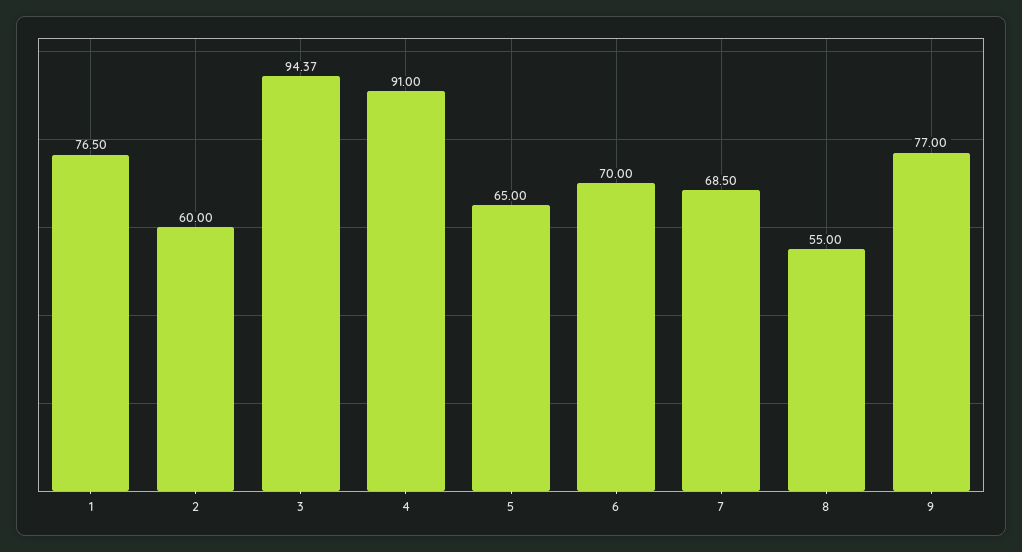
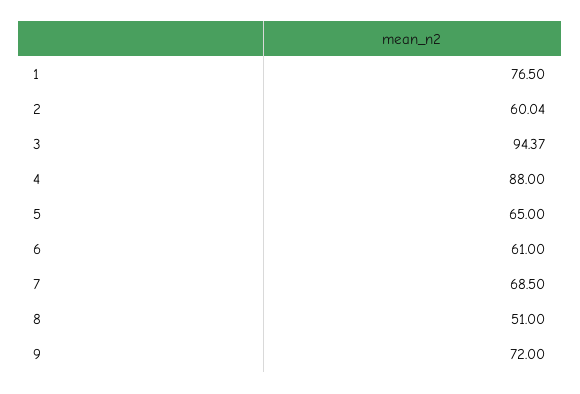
  {
    "1": 76.5,
-   "2": 60,
+   "2": 60.04,
    "3": 94.37,
-   "4": 91,
+   "4": 88,
    "5": 65,
-   "6": 70,
+   "6": 61,
    "7": 68.5,
-   "8": 55,
+   "8": 51,
-   "9": 77
+   "9": 72
  }

